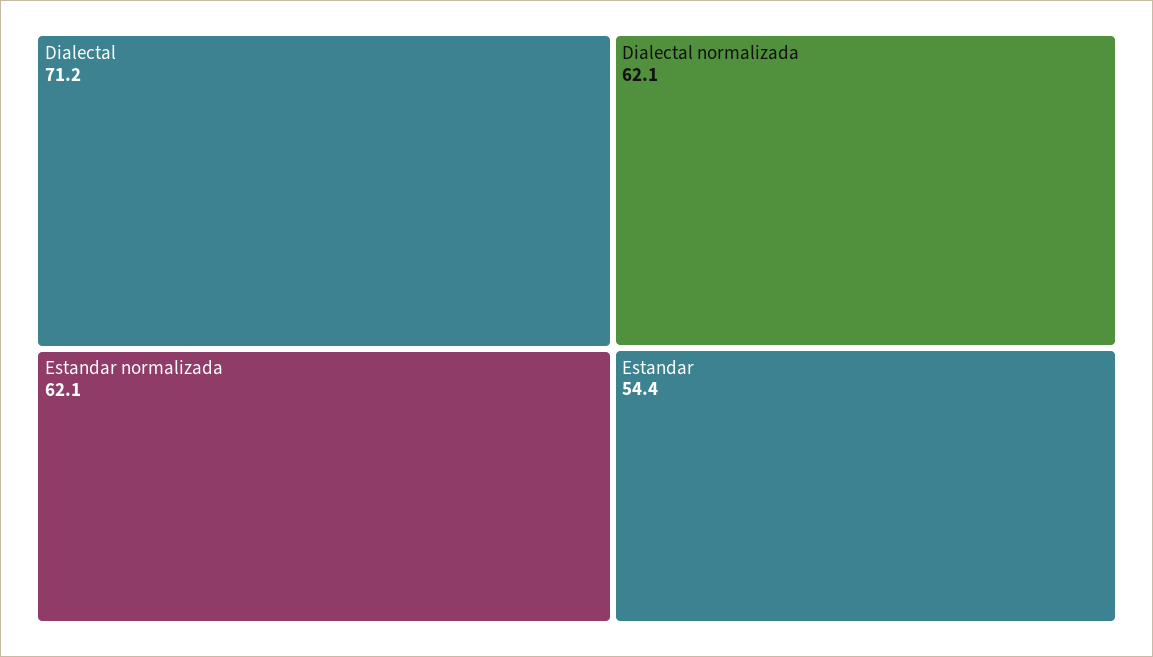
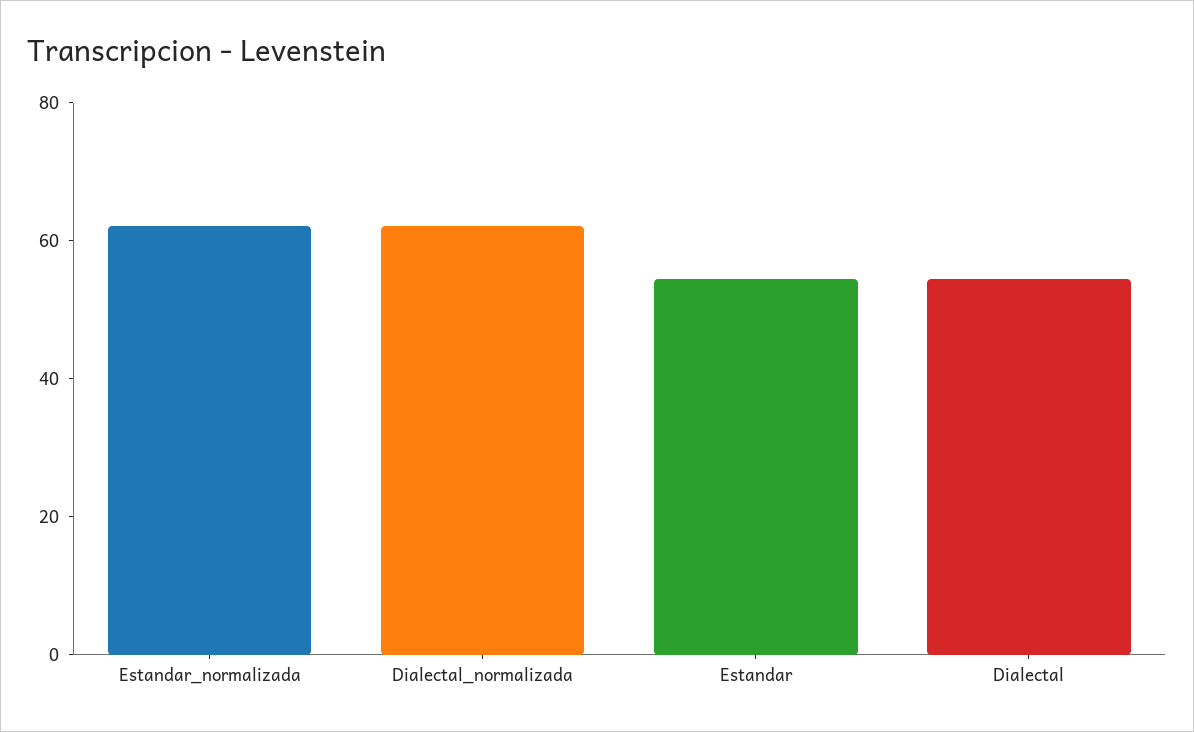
  {
-   "Dialectal": 71.2,
+   "Dialectal": 55,
    "Estandar normalizada": 62.1,
    "Dialectal normalizada": 62.1,
    "Estandar": 54.4
  }

